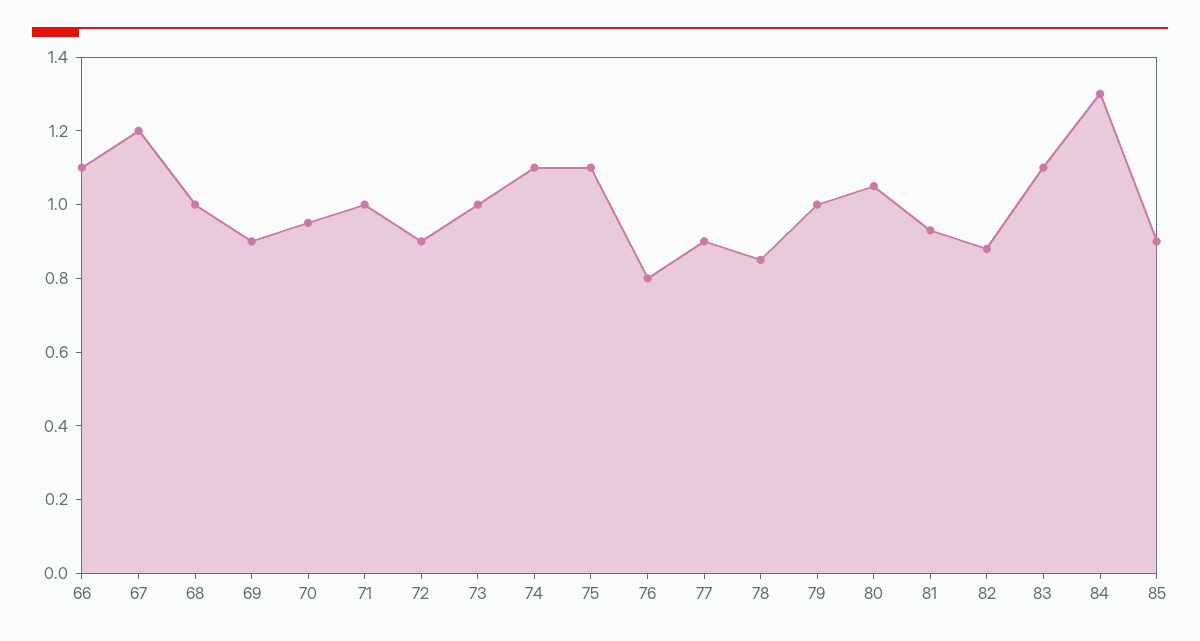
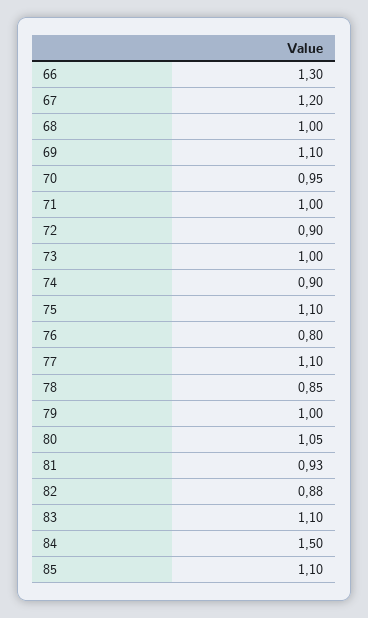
  {
-   "66": 1.1,
+   "66": 1.3,
    "67": 1.2,
    "68": 1,
-   "69": 0.9,
+   "69": 1.1,
    "70": 0.95,
    "71": 1,
    "72": 0.9,
    "73": 1,
-   "74": 1.1,
+   "74": 0.9,
    "75": 1.1,
    "76": 0.8,
-   "77": 0.9,
+   "77": 1.1,
    "78": 0.85,
    "79": 1,
    "80": 1.05,
    "81": 0.93,
    "82": 0.88,
    "83": 1.1,
-   "84": 1.3,
+   "84": 1.5,
-   "85": 0.9
+   "85": 1.1
  }

